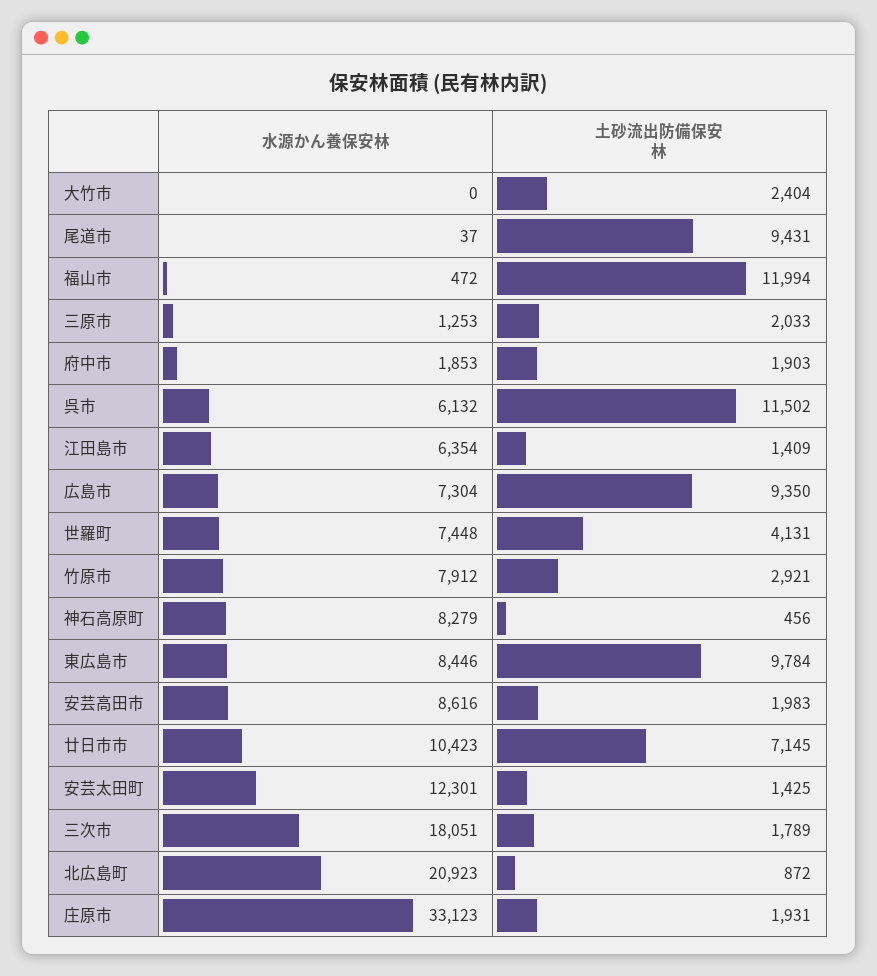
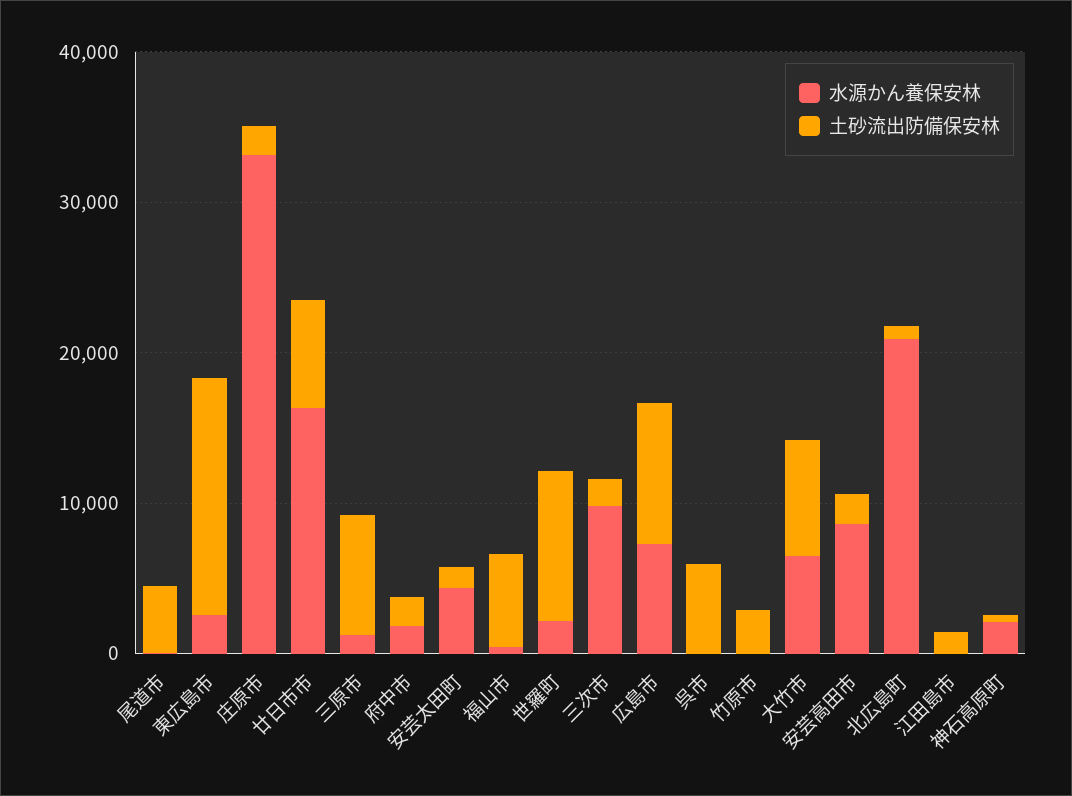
  {
    "水源かん養保安林": {
-     "大竹市": 0,
+     "大竹市": 6000,
      "尾道市": 37,
      "福山市": 472,
      "三原市": 1253,
      "府中市": 1853,
-     "呉市": 6132,
+     "呉市": 0,
-     "江田島市": 6354,
+     "江田島市": 0,
      "広島市": 7304,
-     "世羅町": 7448,
+     "世羅町": 2000,
-     "竹原市": 7912,
+     "竹原市": 0,
-     "神石高原町": 8279,
+     "神石高原町": 2000,
-     "東広島市": 8446,
+     "東広島市": 2000,
      "安芸高田市": 8616,
-     "廿日市市": 10423,
+     "廿日市市": 16000,
-     "安芸太田町": 12301,
+     "安芸太田町": 4000,
-     "三次市": 18051,
+     "三次市": 10000,
      "北広島町": 20923,
      "庄原市": 33123
    },
    "土砂流出防備保安林": {
-     "大竹市": 2404,
+     "大竹市": 8000,
-     "尾道市": 9431,
+     "尾道市": 4000,
-     "福山市": 11994,
+     "福山市": 6000,
-     "三原市": 2033,
+     "三原市": 8000,
      "府中市": 1903,
-     "呉市": 11502,
+     "呉市": 6000,
      "江田島市": 1409,
      "広島市": 9350,
-     "世羅町": 4131,
+     "世羅町": 10000,
      "竹原市": 2921,
      "神石高原町": 456,
-     "東広島市": 9784,
+     "東広島市": 16000,
      "安芸高田市": 1983,
      "廿日市市": 7145,
      "安芸太田町": 1425,
      "三次市": 1789,
      "北広島町": 872,
      "庄原市": 1931
    }
  }

